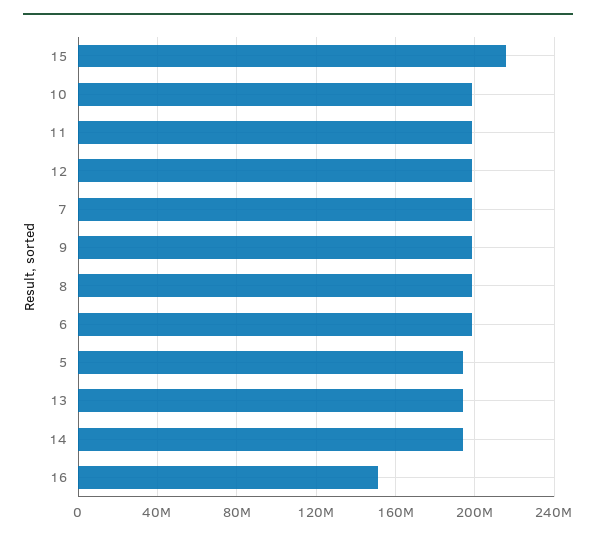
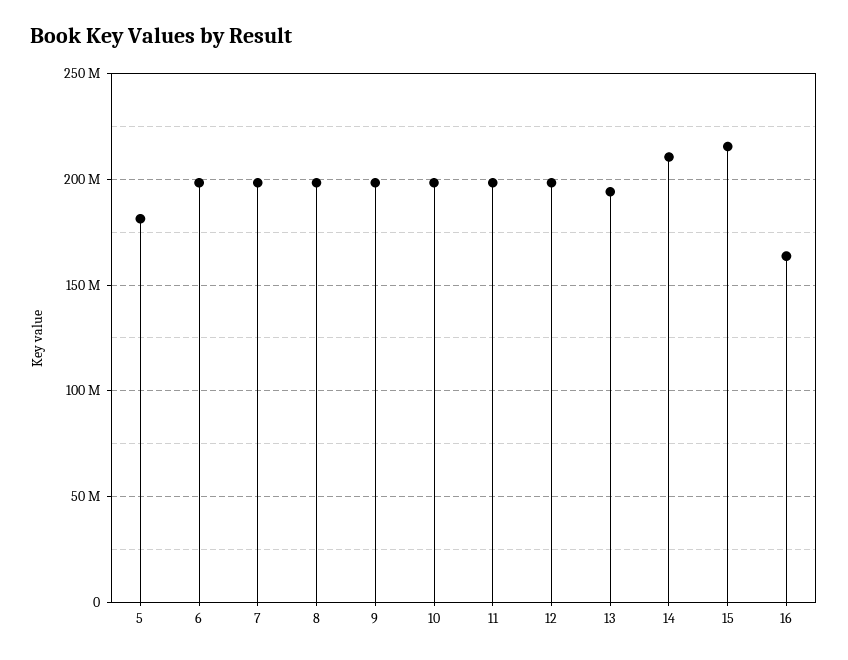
  {
    "15": 215000000,
    "10": 200000000,
    "11": 200000000,
    "12": 200000000,
    "7": 200000000,
    "9": 200000000,
    "8": 200000000,
    "6": 200000000,
-   "5": 195000000,
+   "5": 180000000,
    "13": 195000000,
-   "14": 195000000,
+   "14": 210000000,
-   "16": 150000000
+   "16": 165000000
  }

